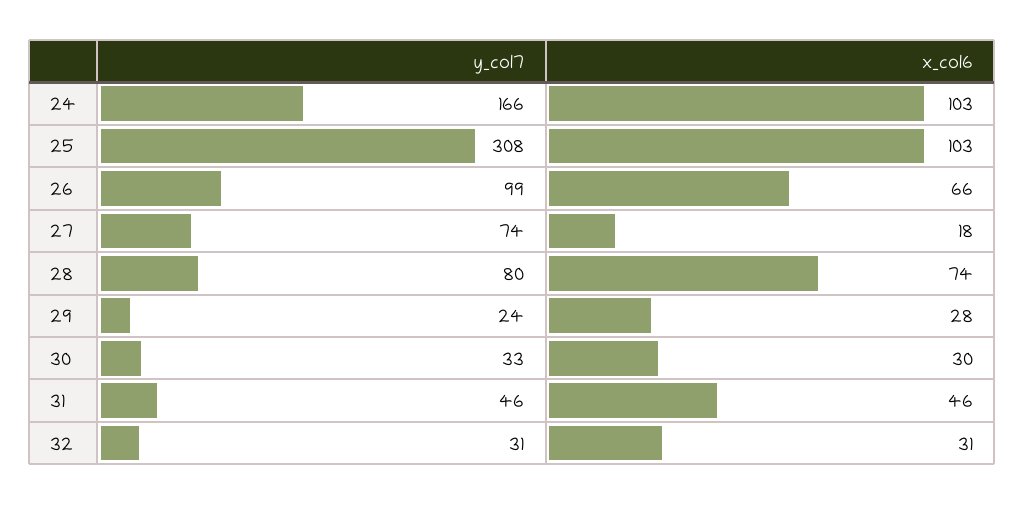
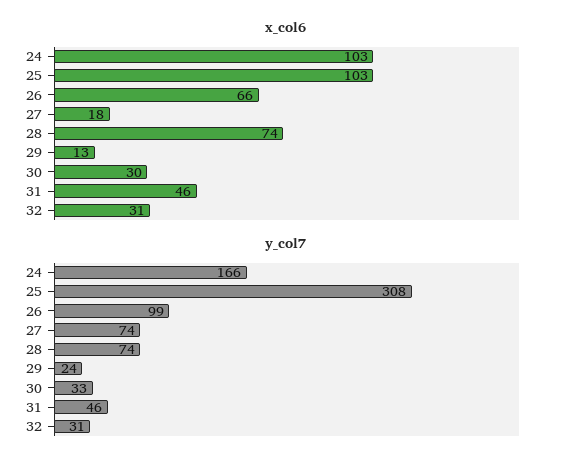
  {
    "y_col7": {
      "24": 166,
      "25": 308,
      "26": 99,
      "27": 74,
-     "28": 80,
+     "28": 74,
      "29": 24,
      "30": 33,
      "31": 46,
      "32": 31
    },
    "x_col6": {
      "24": 103,
      "25": 103,
      "26": 66,
      "27": 18,
      "28": 74,
-     "29": 28,
+     "29": 13,
      "30": 30,
      "31": 46,
      "32": 31
    }
  }

